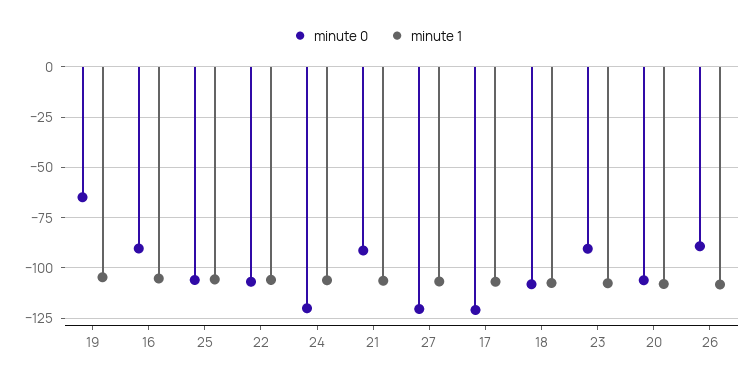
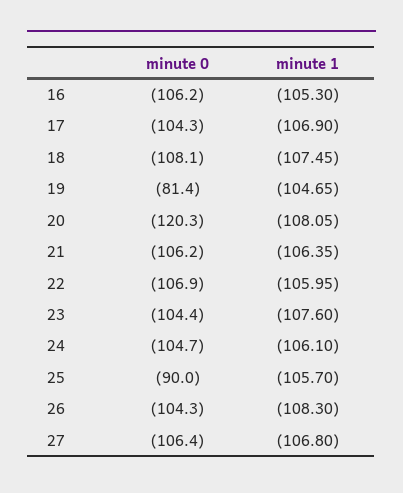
  {
    "minute 0": {
-     "19": -65,
+     "19": -81.4,
-     "16": -90,
+     "16": -106.2,
-     "25": -105,
+     "25": -90,
      "22": -106.9,
-     "24": -120,
+     "24": -104.7,
-     "21": -90,
+     "21": -106.2,
-     "27": -120,
+     "27": -106.4,
-     "17": -120,
+     "17": -104.3,
      "18": -108.1,
-     "23": -90,
+     "23": -104.4,
-     "20": -105,
+     "20": -120.3,
-     "26": -90
+     "26": -104.3
    },
    "minute 1": {
      "19": -104.65,
      "16": -105.3,
      "25": -105.7,
      "22": -105.95,
      "24": -106.1,
      "21": -106.35,
      "27": -106.8,
      "17": -106.9,
      "18": -107.45,
      "23": -107.6,
      "20": -108.05,
      "26": -108.3
    }
  }

